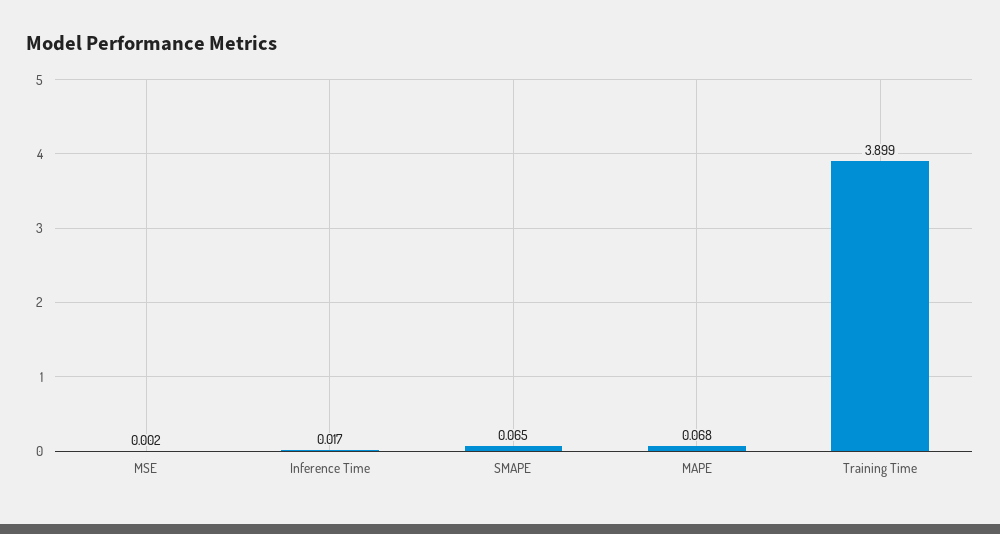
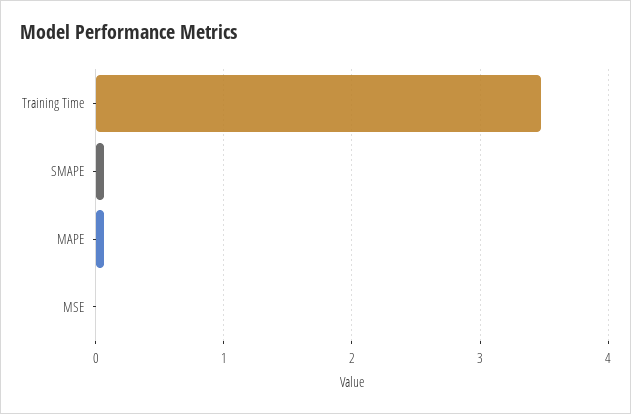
  {
    "MSE": 0.002,
-   "Inference Time": 0.017,
    "SMAPE": 0.065,
    "MAPE": 0.068,
-   "Training Time": 3.899
+   "Training Time": 3.5
  }

